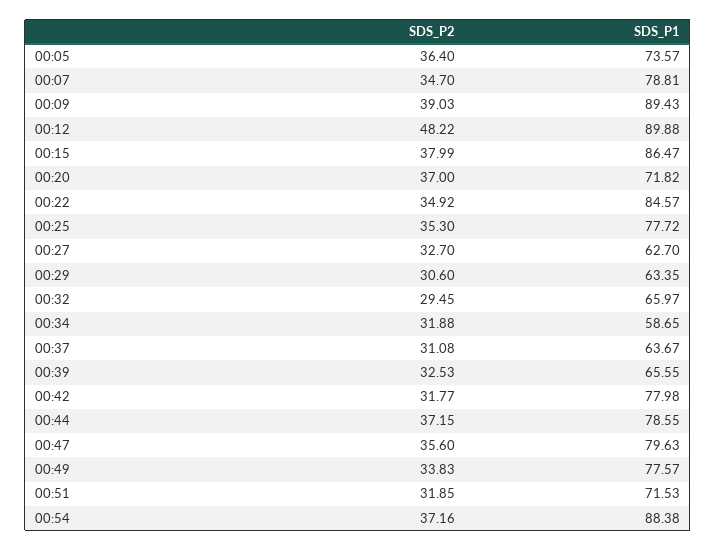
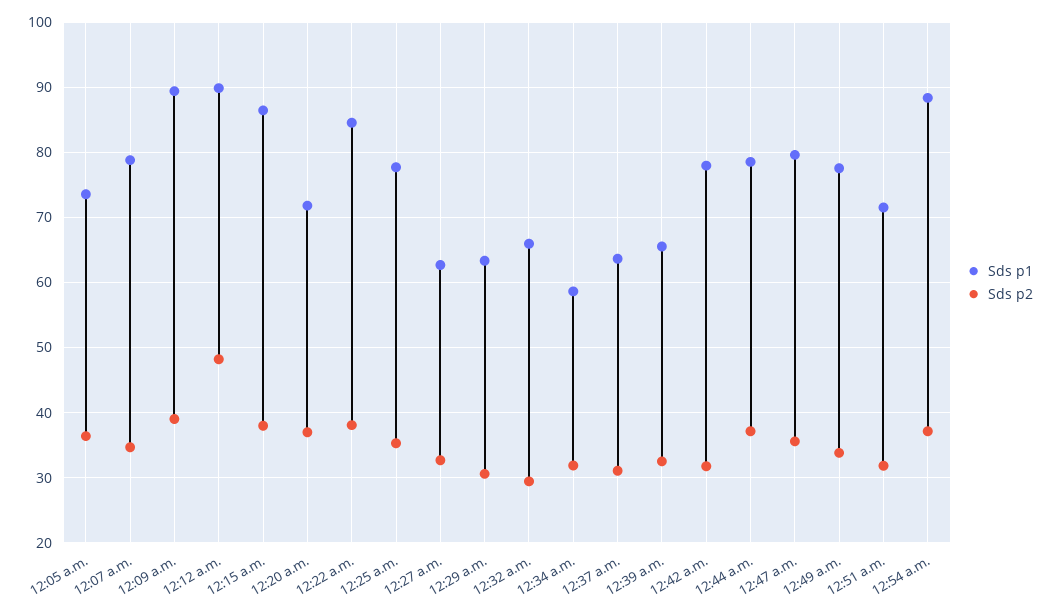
  {
    "SDS_P2": {
      "00:05": 36.4,
      "00:07": 34.7,
      "00:09": 39.03,
      "00:12": 48.22,
      "00:15": 37.99,
      "00:20": 37,
-     "00:22": 34.92,
+     "00:22": 38,
      "00:25": 35.3,
      "00:27": 32.7,
      "00:29": 30.6,
      "00:32": 29.45,
      "00:34": 31.88,
      "00:37": 31.08,
      "00:39": 32.53,
      "00:42": 31.77,
      "00:44": 37.15,
      "00:47": 35.6,
      "00:49": 33.83,
      "00:51": 31.85,
      "00:54": 37.16
    },
    "SDS_P1": {
      "00:05": 73.57,
      "00:07": 78.81,
      "00:09": 89.43,
      "00:12": 89.88,
      "00:15": 86.47,
      "00:20": 71.82,
      "00:22": 84.57,
      "00:25": 77.72,
      "00:27": 62.7,
      "00:29": 63.35,
      "00:32": 65.97,
      "00:34": 58.65,
      "00:37": 63.67,
      "00:39": 65.55,
      "00:42": 77.98,
      "00:44": 78.55,
      "00:47": 79.63,
      "00:49": 77.57,
      "00:51": 71.53,
      "00:54": 88.38
    }
  }

